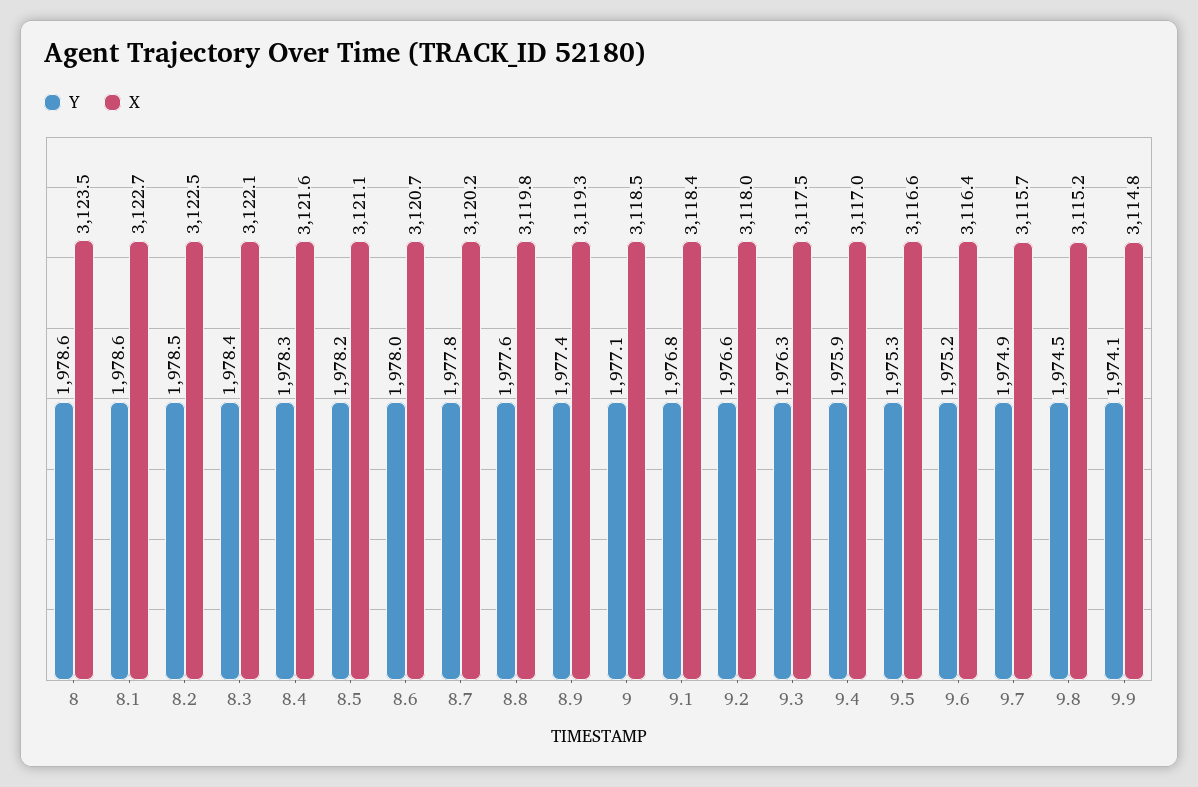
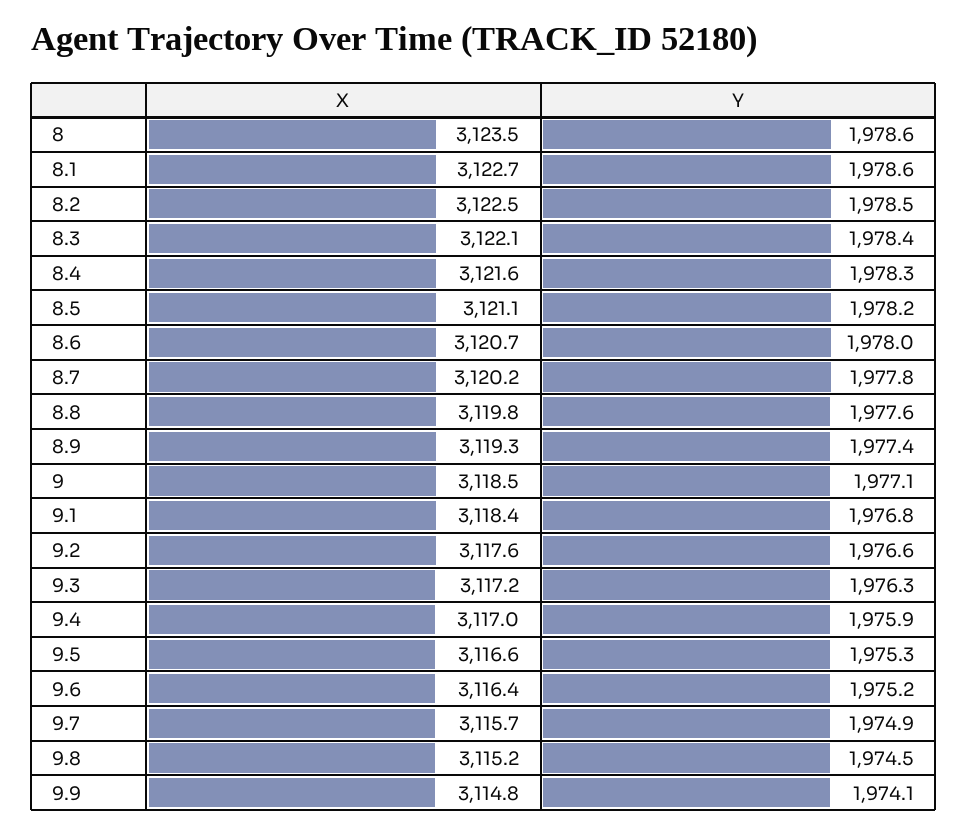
  {
    "Y": {
      "8": 1978.6,
      "8.1": 1978.6,
      "8.2": 1978.5,
      "8.3": 1978.4,
      "8.4": 1978.3,
      "8.5": 1978.2,
      "8.6": 1978,
      "8.7": 1977.8,
      "8.8": 1977.6,
      "8.9": 1977.4,
      "9": 1977.1,
      "9.1": 1976.8,
      "9.2": 1976.6,
      "9.3": 1976.3,
      "9.4": 1975.9,
      "9.5": 1975.3,
      "9.6": 1975.2,
      "9.7": 1974.9,
      "9.8": 1974.5,
      "9.9": 1974.1
    },
    "X": {
      "8": 3123.5,
      "8.1": 3122.7,
      "8.2": 3122.5,
      "8.3": 3122.1,
      "8.4": 3121.6,
      "8.5": 3121.1,
      "8.6": 3120.7,
      "8.7": 3120.2,
      "8.8": 3119.8,
      "8.9": 3119.3,
      "9": 3118.5,
      "9.1": 3118.4,
-     "9.2": 3118,
+     "9.2": 3117.6,
-     "9.3": 3117.5,
+     "9.3": 3117.2,
      "9.4": 3117,
      "9.5": 3116.6,
      "9.6": 3116.4,
      "9.7": 3115.7,
      "9.8": 3115.2,
      "9.9": 3114.8
    }
  }

